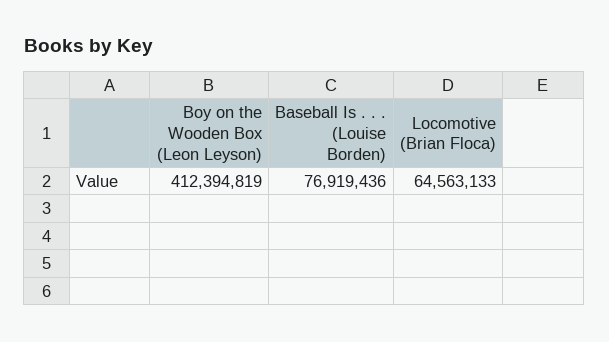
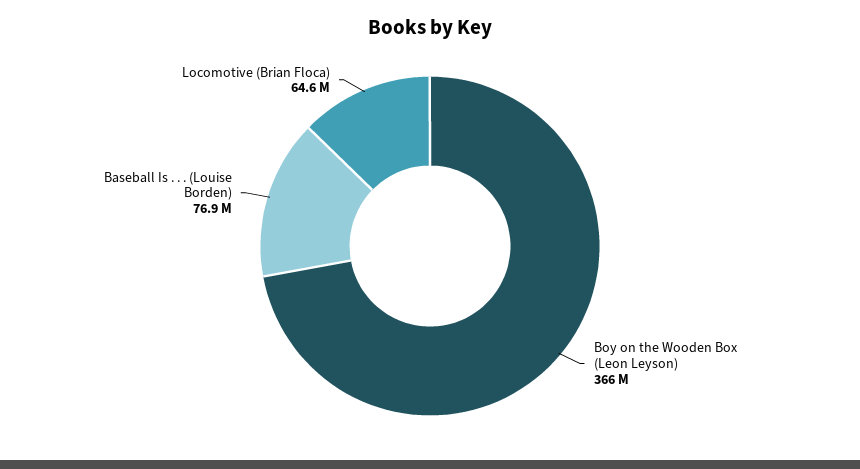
  {
-   "Boy on the Wooden Box (Leon Leyson)": 412394819,
+   "Boy on the Wooden Box (Leon Leyson)": 366000000,
    "Baseball Is . . . (Louise Borden)": 76919436,
    "Locomotive (Brian Floca)": 64563133
  }

